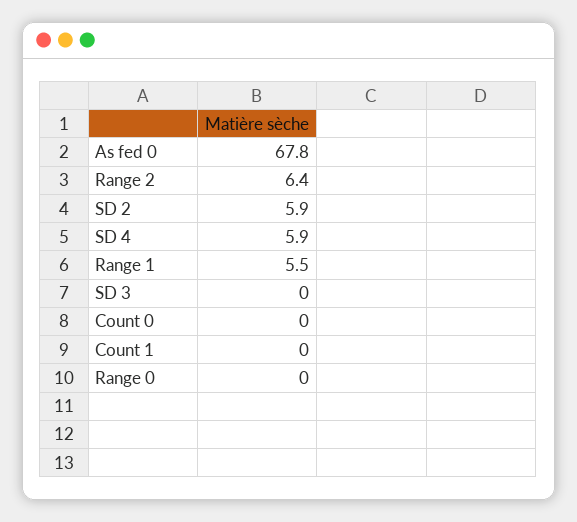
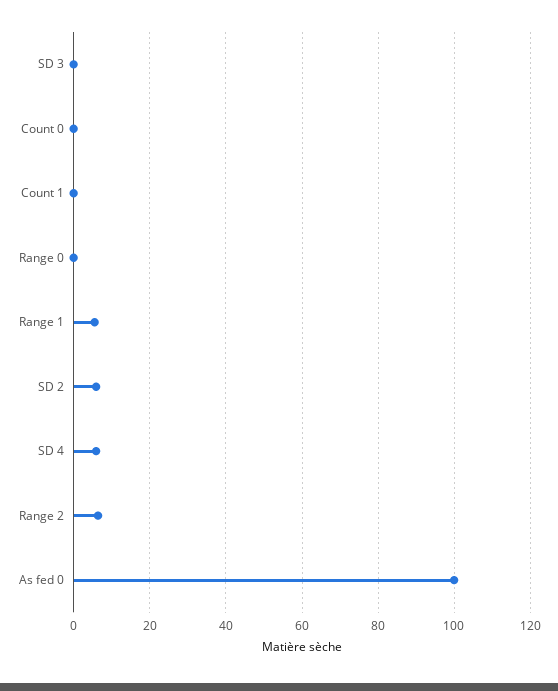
  {
-   "As fed 0": 67.8,
+   "As fed 0": 100,
    "Range 2": 6.4,
    "SD 2": 5.9,
    "SD 4": 5.9,
    "Range 1": 5.5,
    "SD 3": 0,
    "Count 0": 0,
    "Count 1": 0,
    "Range 0": 0
  }

